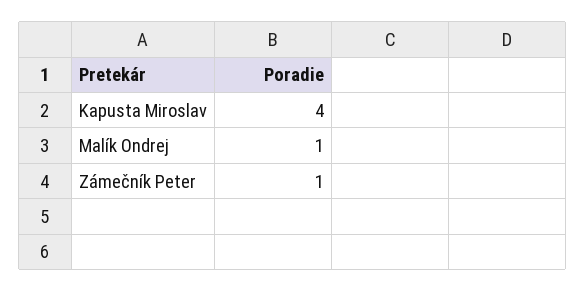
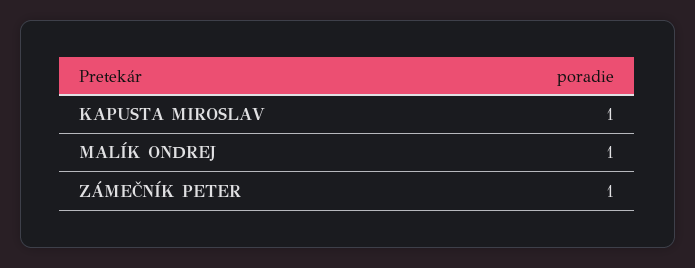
  {
-   "Kapusta Miroslav": 4,
+   "Kapusta Miroslav": 1,
    "Malík Ondrej": 1,
    "Zámečník Peter": 1
  }

